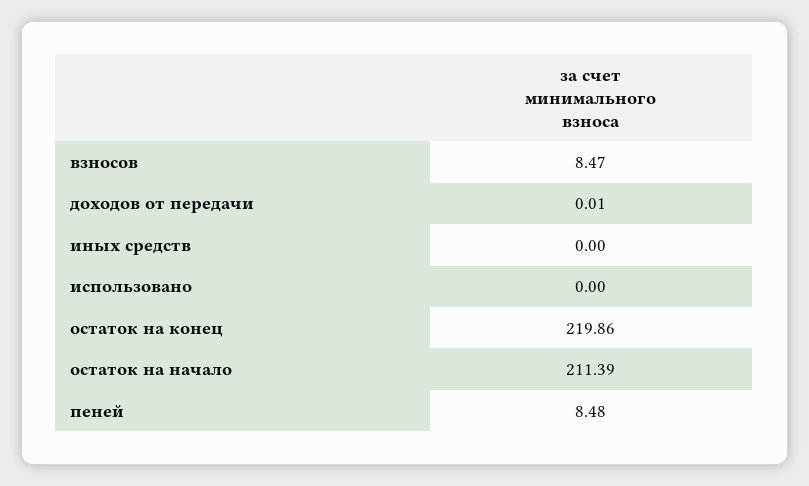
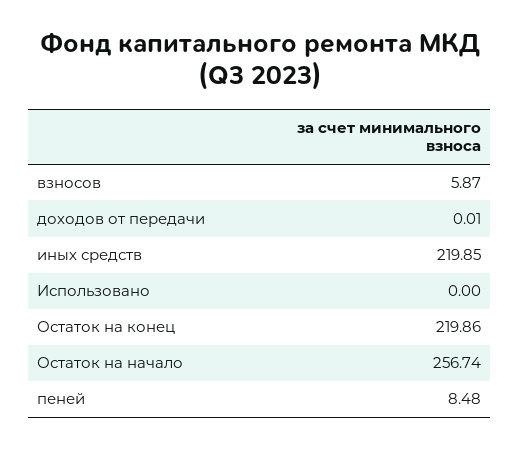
  {
-   "взносов": 8.47,
+   "взносов": 5.87,
    "доходов от передачи": 0.01,
-   "иных средств": 0,
+   "иных средств": 219.85,
    "использовано": 0,
    "остаток на конец": 219.86,
-   "остаток на начало": 211.39,
+   "остаток на начало": 256.74,
    "пеней": 8.48
  }

